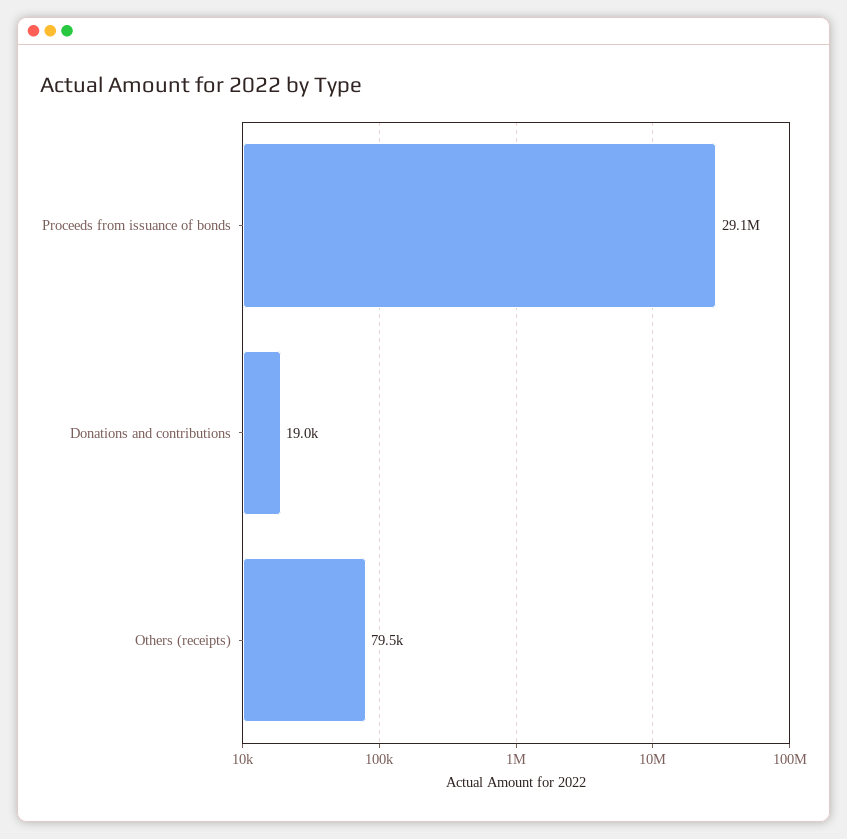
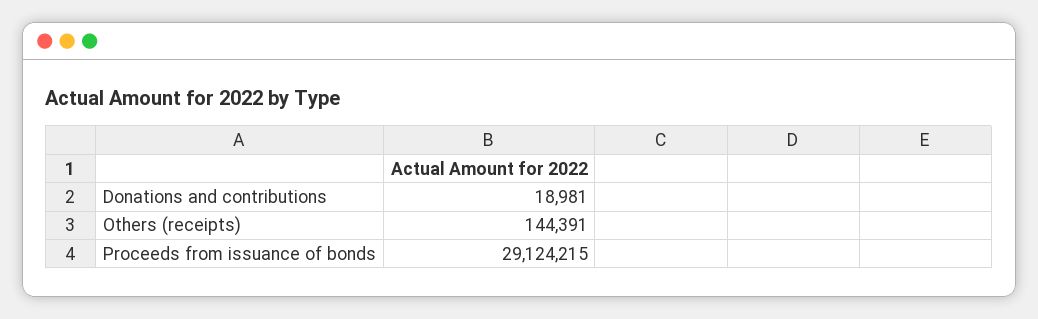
  {
    "Proceeds from issuance of bonds": 29124215,
    "Donations and contributions": 18981,
-   "Others (receipts)": 79500
+   "Others (receipts)": 144391
  }

